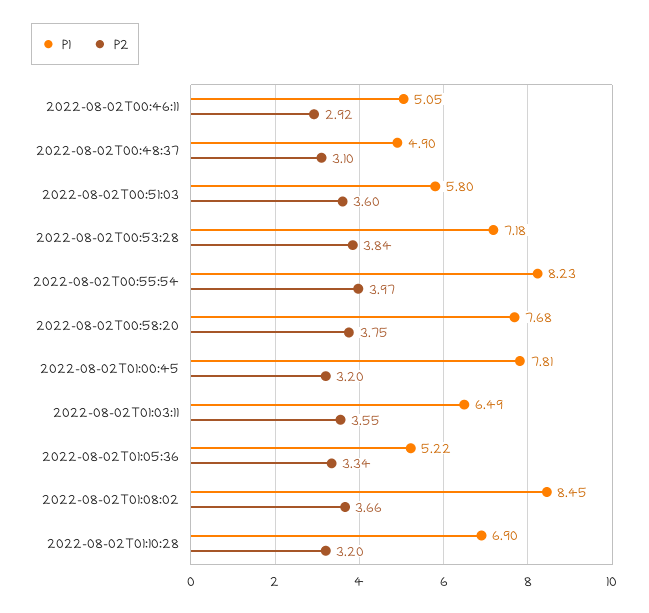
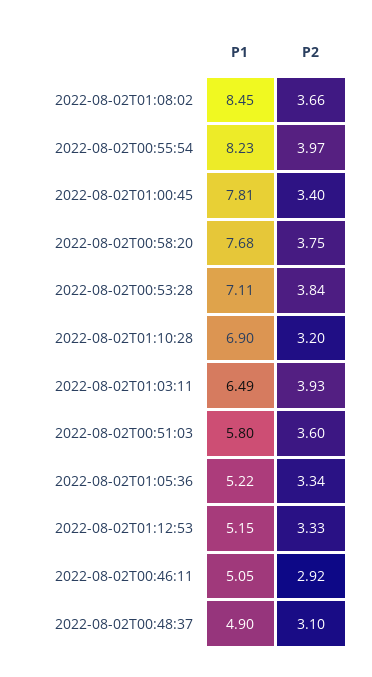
  {
    "P1": {
      "2022-08-02T00:46:11": 5.05,
      "2022-08-02T00:48:37": 4.9,
      "2022-08-02T00:51:03": 5.8,
-     "2022-08-02T00:53:28": 7.18,
+     "2022-08-02T00:53:28": 7.11,
      "2022-08-02T00:55:54": 8.23,
      "2022-08-02T00:58:20": 7.68,
      "2022-08-02T01:00:45": 7.81,
      "2022-08-02T01:03:11": 6.49,
      "2022-08-02T01:05:36": 5.22,
      "2022-08-02T01:08:02": 8.45,
-     "2022-08-02T01:10:28": 6.9
+     "2022-08-02T01:10:28": 6.9,
+     "2022-08-02T01:12:53": 5.15
    },
    "P2": {
      "2022-08-02T00:46:11": 2.92,
      "2022-08-02T00:48:37": 3.1,
      "2022-08-02T00:51:03": 3.6,
      "2022-08-02T00:53:28": 3.84,
      "2022-08-02T00:55:54": 3.97,
      "2022-08-02T00:58:20": 3.75,
-     "2022-08-02T01:00:45": 3.2,
+     "2022-08-02T01:00:45": 3.4,
-     "2022-08-02T01:03:11": 3.55,
+     "2022-08-02T01:03:11": 3.93,
      "2022-08-02T01:05:36": 3.34,
      "2022-08-02T01:08:02": 3.66,
-     "2022-08-02T01:10:28": 3.2
+     "2022-08-02T01:10:28": 3.2,
+     "2022-08-02T01:12:53": 3.33
    }
  }

